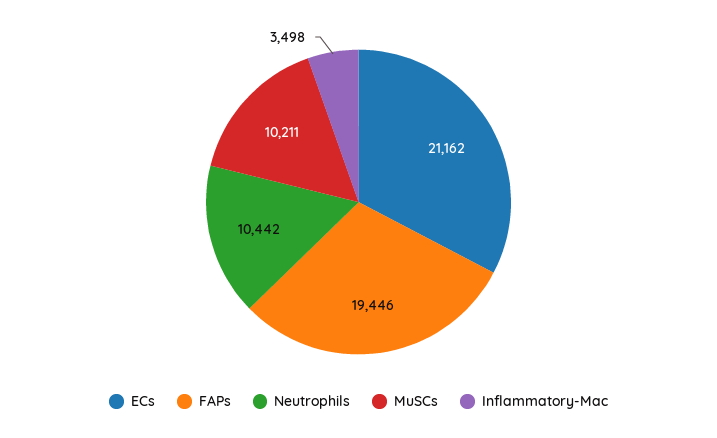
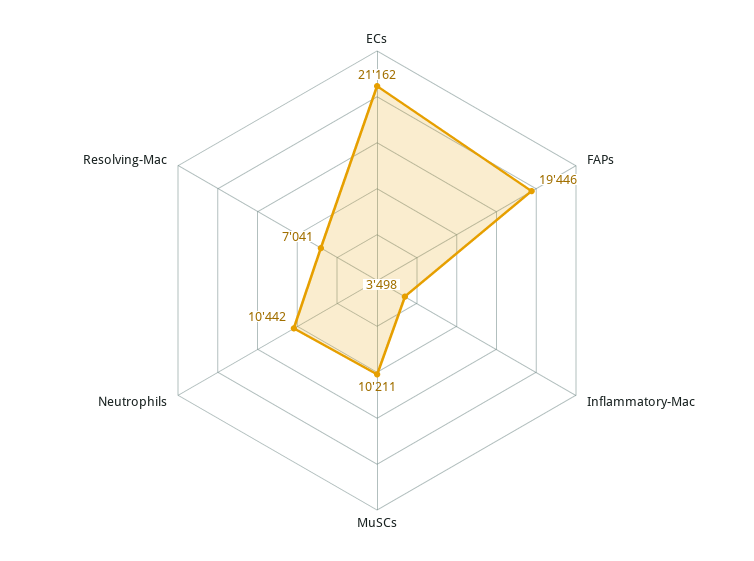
  {
    "ECs": 21162,
    "FAPs": 19446,
    "Neutrophils": 10442,
    "MuSCs": 10211,
-   "Inflammatory-Mac": 3498
+   "Inflammatory-Mac": 3498,
+   "Resolving-Mac": 7041
  }

